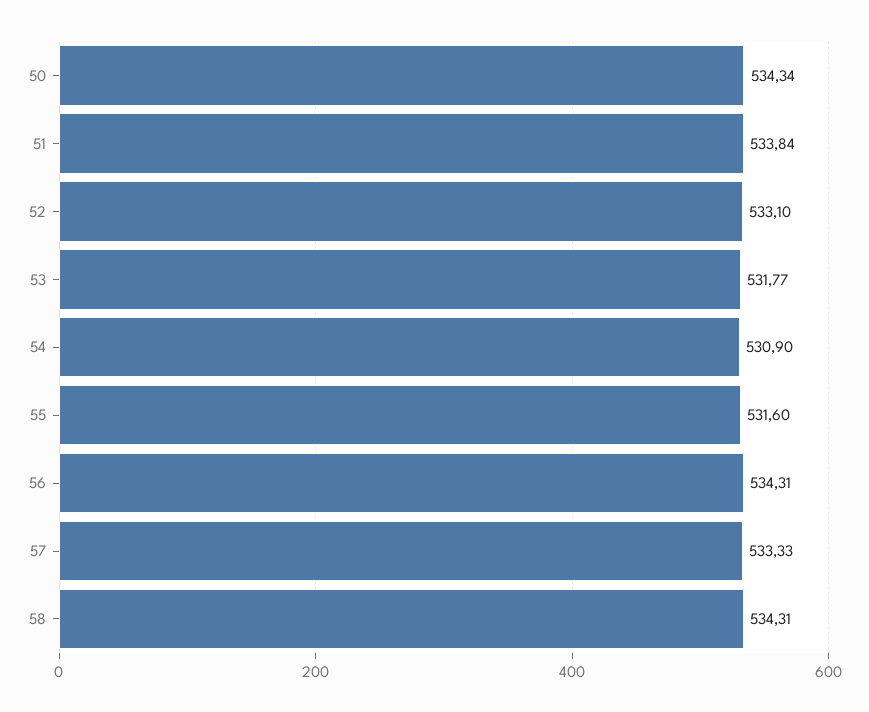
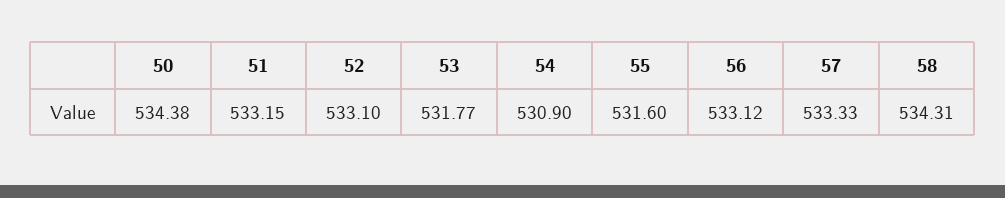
  {
-   "50": 534.34,
+   "50": 534.38,
-   "51": 533.84,
+   "51": 533.15,
    "52": 533.1,
    "53": 531.77,
    "54": 530.9,
    "55": 531.6,
-   "56": 534.31,
+   "56": 533.12,
    "57": 533.33,
    "58": 534.31
  }

